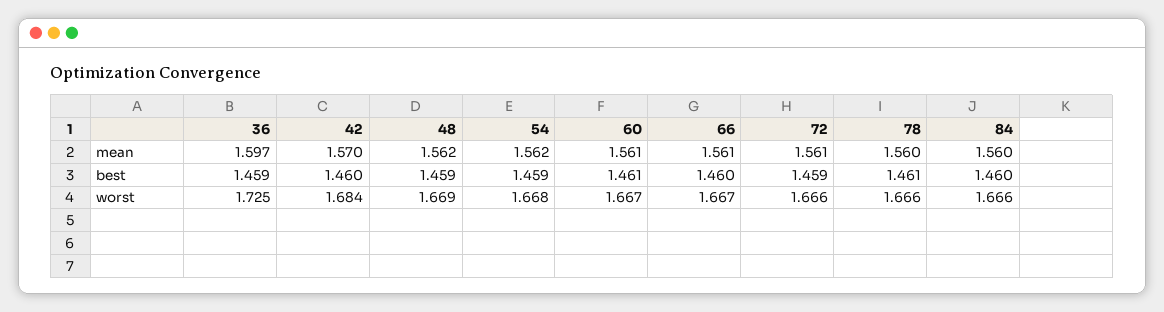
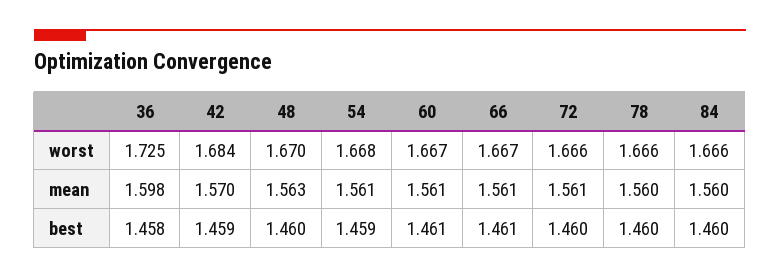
  {
    "36": {
-     "mean": 1.597,
+     "mean": 1.598,
-     "best": 1.459,
+     "best": 1.458,
      "worst": 1.725
    },
    "42": {
      "mean": 1.57,
-     "best": 1.46,
+     "best": 1.459,
      "worst": 1.684
    },
    "48": {
-     "mean": 1.562,
+     "mean": 1.563,
-     "best": 1.459,
+     "best": 1.46,
-     "worst": 1.669
+     "worst": 1.67
    },
    "54": {
-     "mean": 1.562,
+     "mean": 1.561,
      "best": 1.459,
      "worst": 1.668
    },
    "60": {
      "mean": 1.561,
      "best": 1.461,
      "worst": 1.667
    },
    "66": {
      "mean": 1.561,
-     "best": 1.46,
+     "best": 1.461,
      "worst": 1.667
    },
    "72": {
      "mean": 1.561,
-     "best": 1.459,
+     "best": 1.46,
      "worst": 1.666
    },
    "78": {
      "mean": 1.56,
-     "best": 1.461,
+     "best": 1.46,
      "worst": 1.666
    },
    "84": {
      "mean": 1.56,
      "best": 1.46,
      "worst": 1.666
    }
  }

